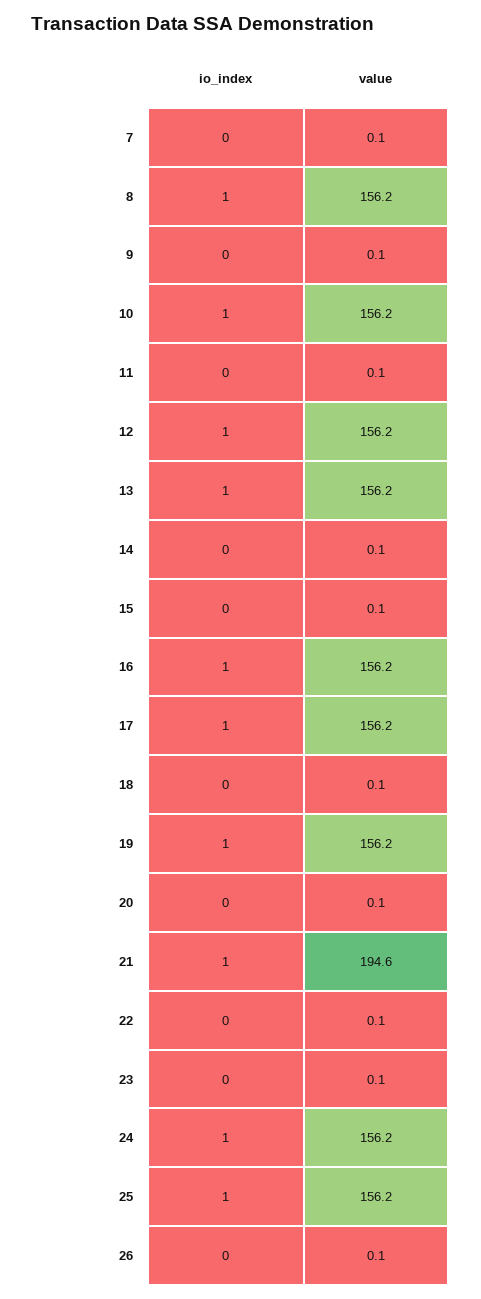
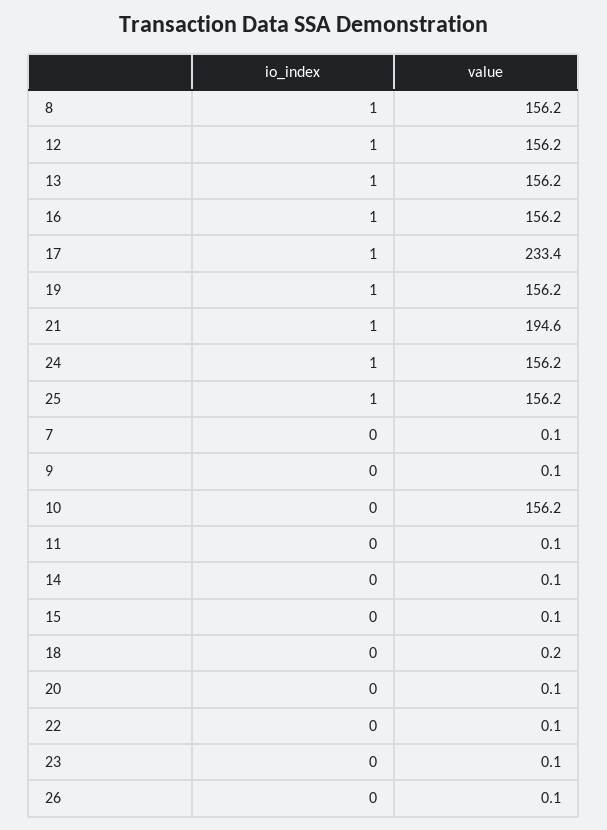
  {
    "io_index": {
      "7": 0,
      "8": 1,
      "9": 0,
-     "10": 1,
+     "10": 0,
      "11": 0,
      "12": 1,
      "13": 1,
      "14": 0,
      "15": 0,
      "16": 1,
      "17": 1,
      "18": 0,
      "19": 1,
      "20": 0,
      "21": 1,
      "22": 0,
      "23": 0,
      "24": 1,
      "25": 1,
      "26": 0
    },
    "value": {
      "7": 0.1,
      "8": 156.2,
      "9": 0.1,
      "10": 156.2,
      "11": 0.1,
      "12": 156.2,
      "13": 156.2,
      "14": 0.1,
      "15": 0.1,
      "16": 156.2,
-     "17": 156.2,
+     "17": 233.4,
-     "18": 0.1,
+     "18": 0.2,
      "19": 156.2,
      "20": 0.1,
      "21": 194.6,
      "22": 0.1,
      "23": 0.1,
      "24": 156.2,
      "25": 156.2,
      "26": 0.1
    }
  }

